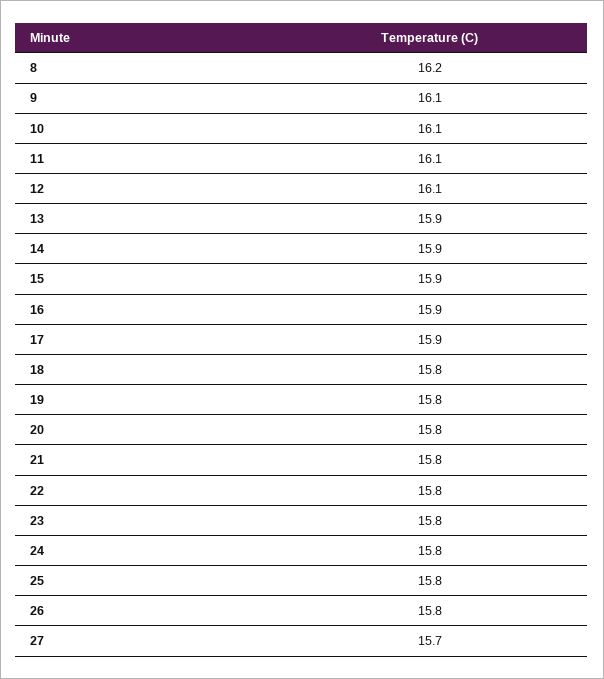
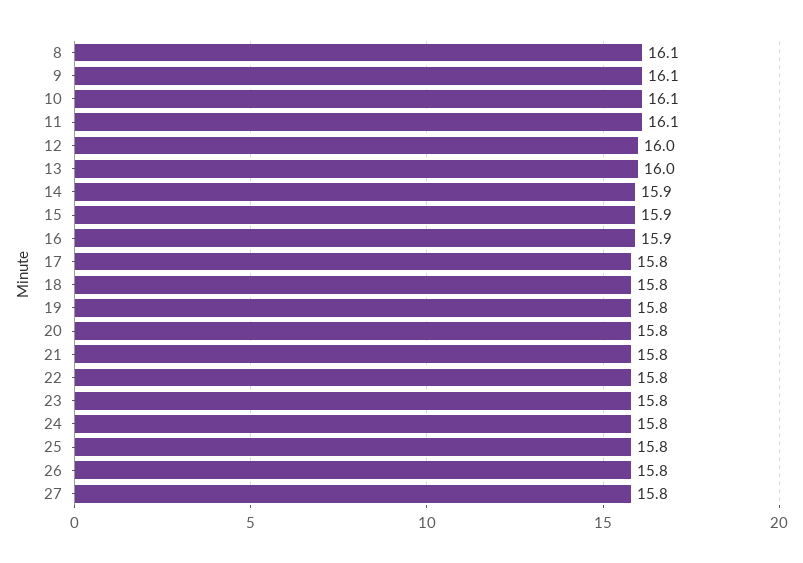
  {
-   "8": 16.2,
+   "8": 16.1,
    "9": 16.1,
    "10": 16.1,
    "11": 16.1,
-   "12": 16.1,
+   "12": 16,
-   "13": 15.9,
+   "13": 16,
    "14": 15.9,
    "15": 15.9,
    "16": 15.9,
-   "17": 15.9,
+   "17": 15.8,
    "18": 15.8,
    "19": 15.8,
    "20": 15.8,
    "21": 15.8,
    "22": 15.8,
    "23": 15.8,
    "24": 15.8,
    "25": 15.8,
    "26": 15.8,
-   "27": 15.7
+   "27": 15.8
  }

